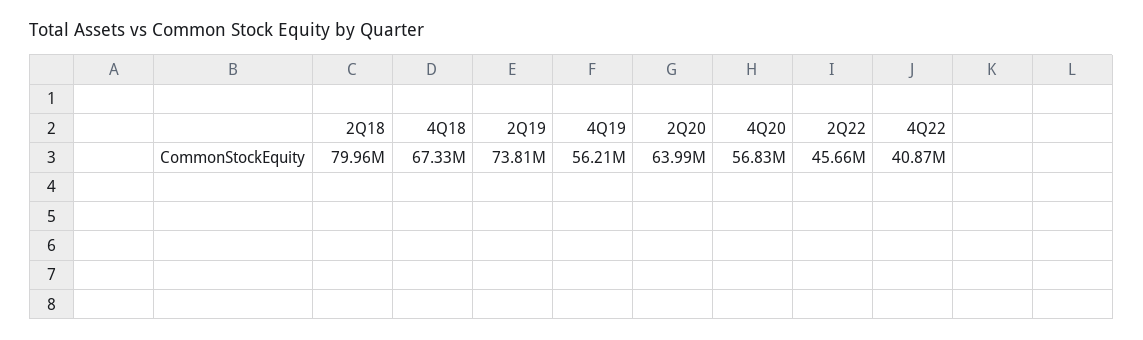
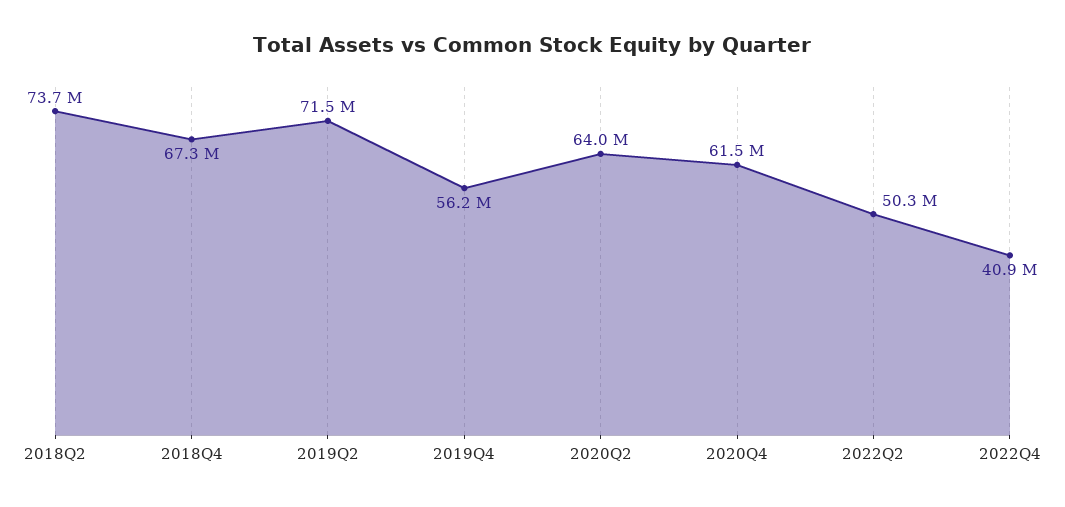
  {
-   "2Q18": 79960000,
+   "2Q18": 73700000,
    "4Q18": 67330000,
-   "2Q19": 73810000,
+   "2Q19": 71500000,
    "4Q19": 56210000,
    "2Q20": 63990000,
-   "4Q20": 56830000,
+   "4Q20": 61500000,
-   "2Q22": 45660000,
+   "2Q22": 50300000,
    "4Q22": 40870000
  }

